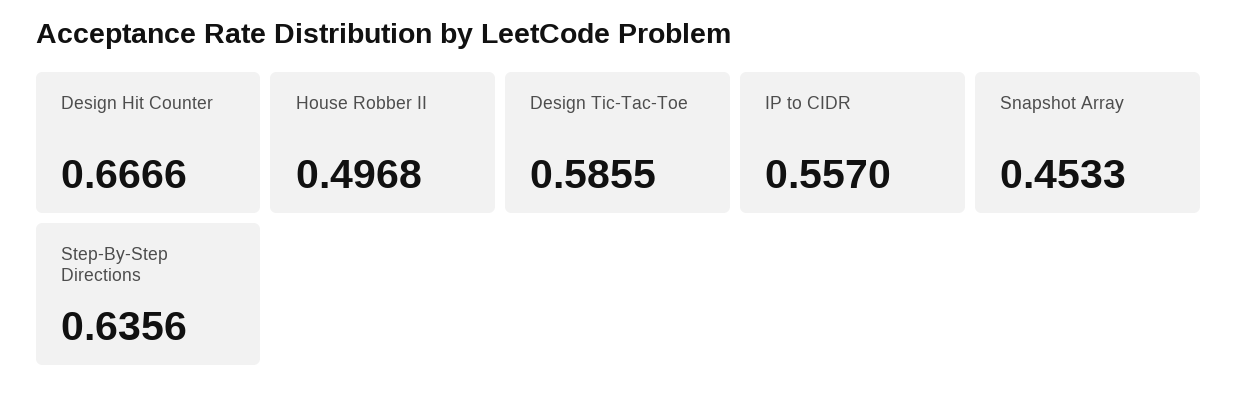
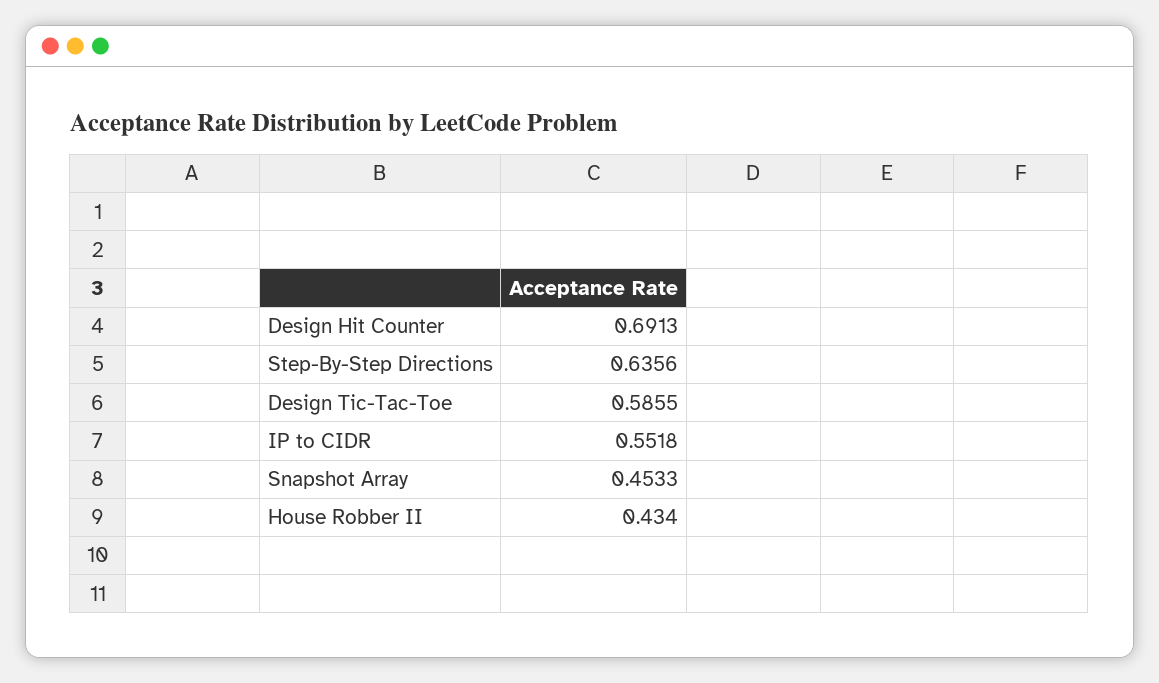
  {
-   "Design Hit Counter": 0.6666,
+   "Design Hit Counter": 0.6913,
-   "House Robber II": 0.4968,
+   "House Robber II": 0.434,
    "Design Tic-Tac-Toe": 0.5855,
-   "IP to CIDR": 0.557,
+   "IP to CIDR": 0.5518,
    "Snapshot Array": 0.4533,
    "Step-By-Step Directions": 0.6356
  }

